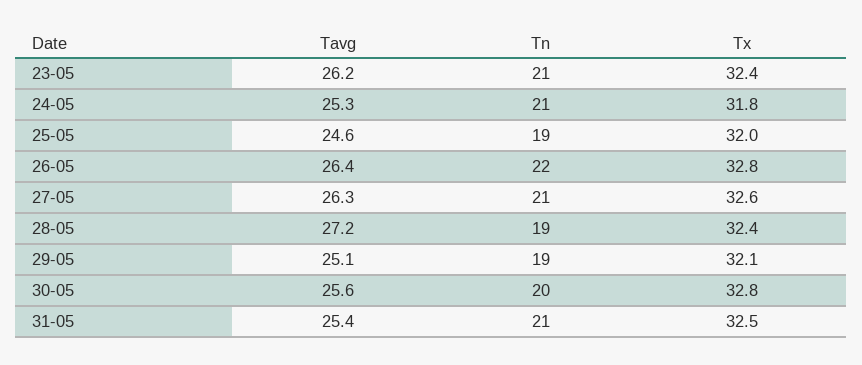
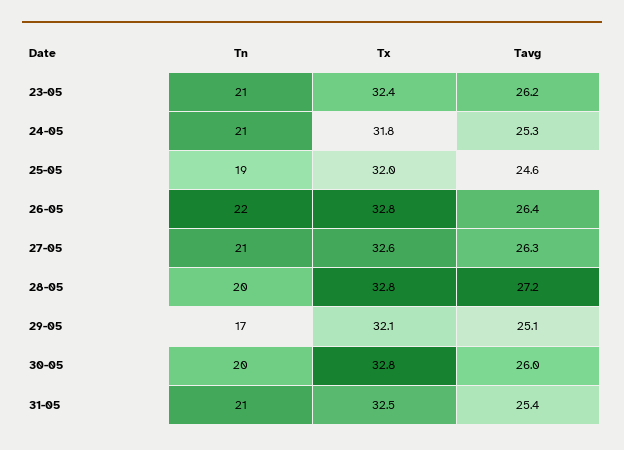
  {
    "Tavg": {
      "23-05": 26.2,
      "24-05": 25.3,
      "25-05": 24.6,
      "26-05": 26.4,
      "27-05": 26.3,
      "28-05": 27.2,
      "29-05": 25.1,
-     "30-05": 25.6,
+     "30-05": 26,
      "31-05": 25.4
    },
    "Tn": {
      "23-05": 21,
      "24-05": 21,
      "25-05": 19,
      "26-05": 22,
      "27-05": 21,
-     "28-05": 19,
+     "28-05": 20,
-     "29-05": 19,
+     "29-05": 17,
      "30-05": 20,
      "31-05": 21
    },
    "Tx": {
      "23-05": 32.4,
      "24-05": 31.8,
      "25-05": 32,
      "26-05": 32.8,
      "27-05": 32.6,
-     "28-05": 32.4,
+     "28-05": 32.8,
      "29-05": 32.1,
      "30-05": 32.8,
      "31-05": 32.5
    }
  }

